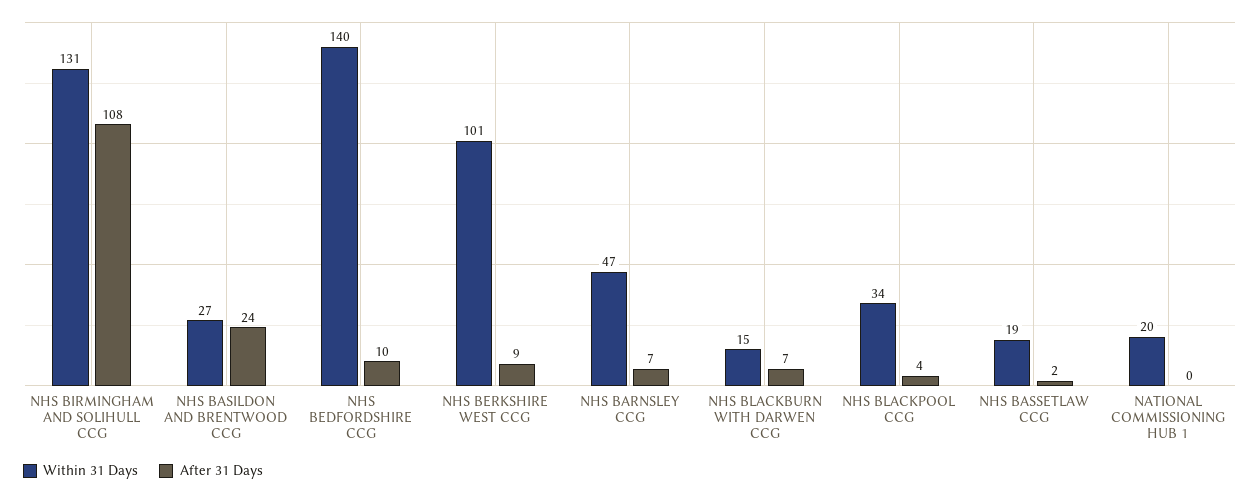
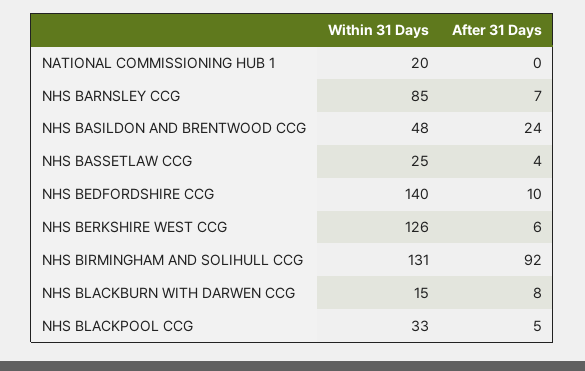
  {
    "Within 31 Days": {
      "NHS BIRMINGHAM AND SOLIHULL CCG": 131,
-     "NHS BASILDON AND BRENTWOOD CCG": 27,
+     "NHS BASILDON AND BRENTWOOD CCG": 48,
      "NHS BEDFORDSHIRE CCG": 140,
-     "NHS BERKSHIRE WEST CCG": 101,
+     "NHS BERKSHIRE WEST CCG": 126,
-     "NHS BARNSLEY CCG": 47,
+     "NHS BARNSLEY CCG": 85,
      "NHS BLACKBURN WITH DARWEN CCG": 15,
-     "NHS BLACKPOOL CCG": 34,
+     "NHS BLACKPOOL CCG": 33,
-     "NHS BASSETLAW CCG": 19,
+     "NHS BASSETLAW CCG": 25,
      "NATIONAL COMMISSIONING HUB 1": 20
    },
    "After 31 Days": {
-     "NHS BIRMINGHAM AND SOLIHULL CCG": 108,
+     "NHS BIRMINGHAM AND SOLIHULL CCG": 92,
      "NHS BASILDON AND BRENTWOOD CCG": 24,
      "NHS BEDFORDSHIRE CCG": 10,
-     "NHS BERKSHIRE WEST CCG": 9,
+     "NHS BERKSHIRE WEST CCG": 6,
      "NHS BARNSLEY CCG": 7,
-     "NHS BLACKBURN WITH DARWEN CCG": 7,
+     "NHS BLACKBURN WITH DARWEN CCG": 8,
-     "NHS BLACKPOOL CCG": 4,
+     "NHS BLACKPOOL CCG": 5,
-     "NHS BASSETLAW CCG": 2,
+     "NHS BASSETLAW CCG": 4,
      "NATIONAL COMMISSIONING HUB 1": 0
    }
  }

